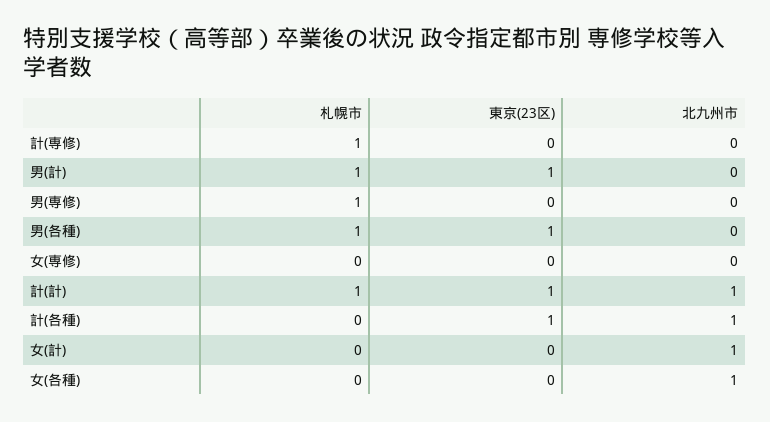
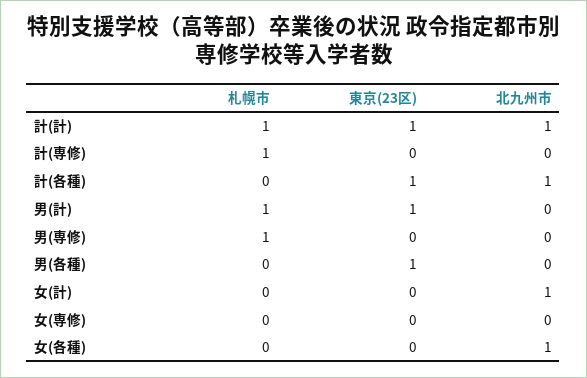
  {
    "札幌市": {
      "計(専修)": 1,
      "男(計)": 1,
      "男(専修)": 1,
-     "男(各種)": 1,
+     "男(各種)": 0,
      "女(専修)": 0,
      "計(計)": 1,
      "計(各種)": 0,
      "女(計)": 0,
      "女(各種)": 0
    },
    "東京(23区)": {
      "計(専修)": 0,
      "男(計)": 1,
      "男(専修)": 0,
      "男(各種)": 1,
      "女(専修)": 0,
      "計(計)": 1,
      "計(各種)": 1,
      "女(計)": 0,
      "女(各種)": 0
    },
    "北九州市": {
      "計(専修)": 0,
      "男(計)": 0,
      "男(専修)": 0,
      "男(各種)": 0,
      "女(専修)": 0,
      "計(計)": 1,
      "計(各種)": 1,
      "女(計)": 1,
      "女(各種)": 1
    }
  }

